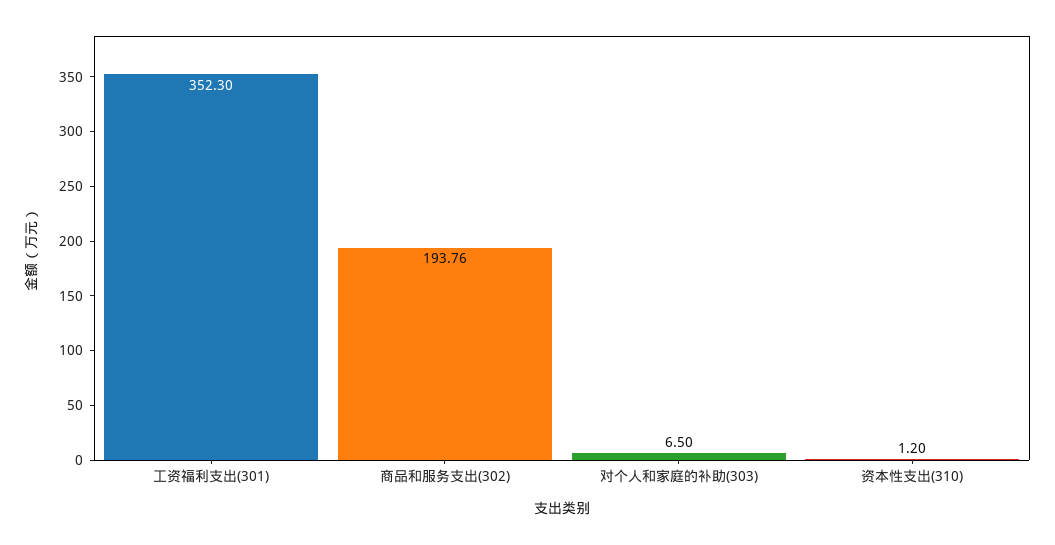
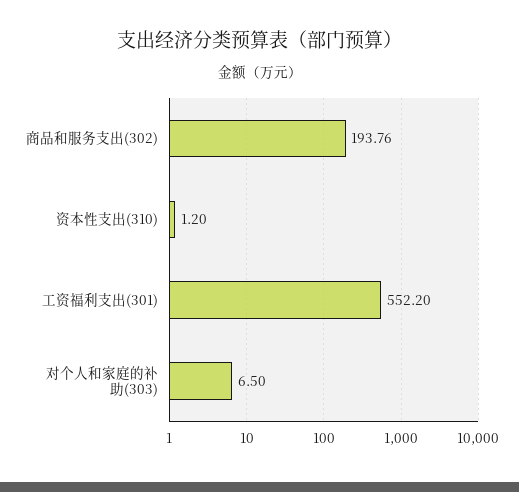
  {
-   "工资福利支出(301)": 352.3,
+   "工资福利支出(301)": 552.2,
    "商品和服务支出(302)": 193.76,
    "对个人和家庭的补助(303)": 6.5,
    "资本性支出(310)": 1.2
  }

